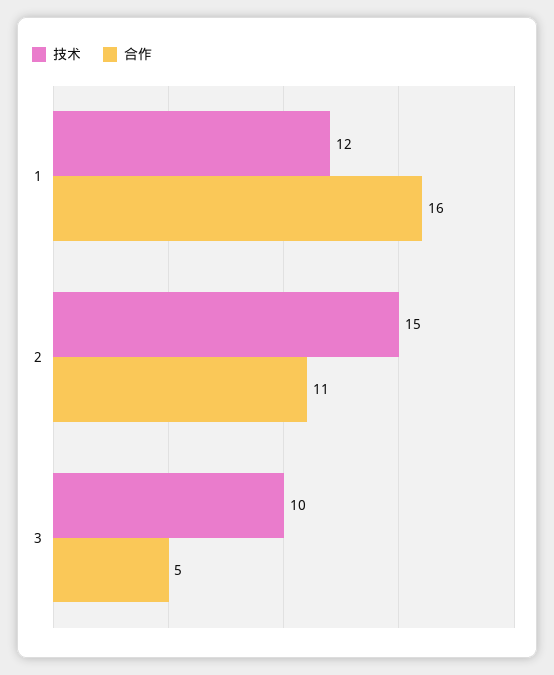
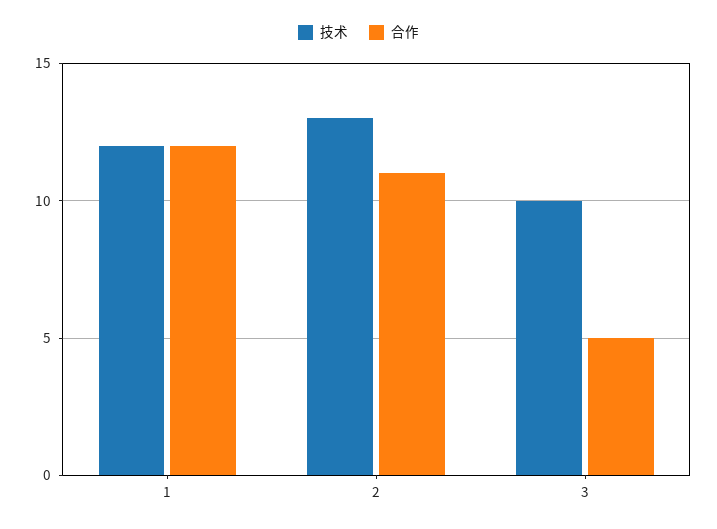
  {
    "技术": {
      "1": 12,
-     "2": 15,
+     "2": 13,
      "3": 10
    },
    "合作": {
-     "1": 16,
+     "1": 12,
      "2": 11,
      "3": 5
    }
  }

